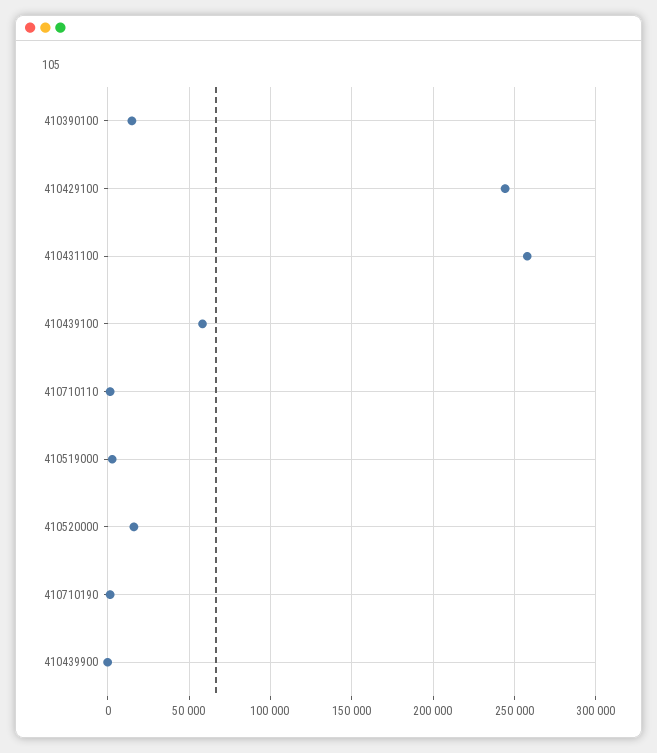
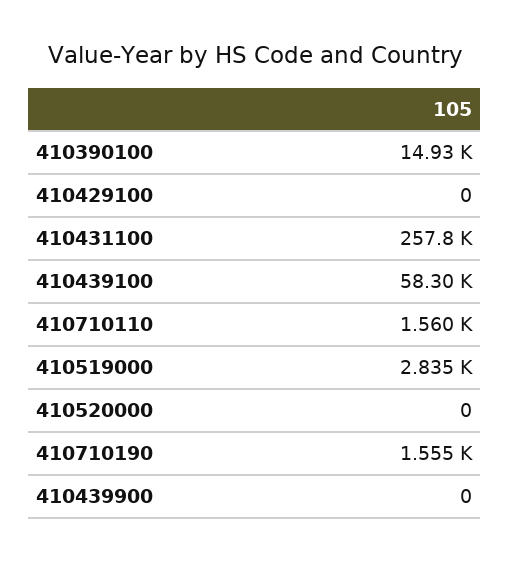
  {
    "410390100": 14930,
-   "410429100": 245000,
+   "410429100": 0,
    "410431100": 257800,
    "410439100": 58300,
    "410710110": 1560,
    "410519000": 2835,
-   "410520000": 15000,
+   "410520000": 0,
    "410710190": 1555,
    "410439900": 0
  }

